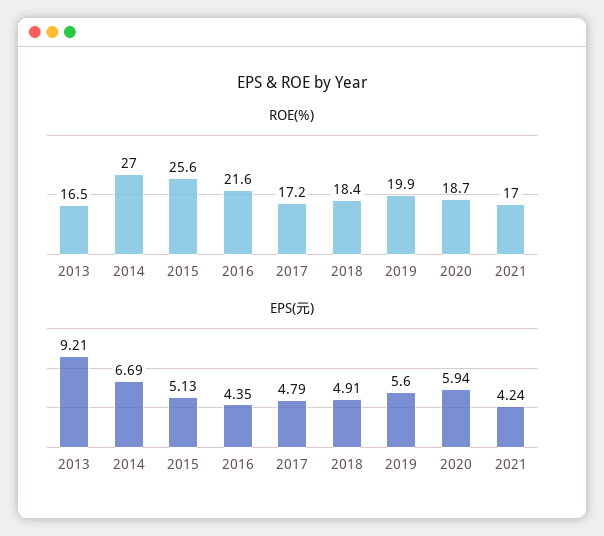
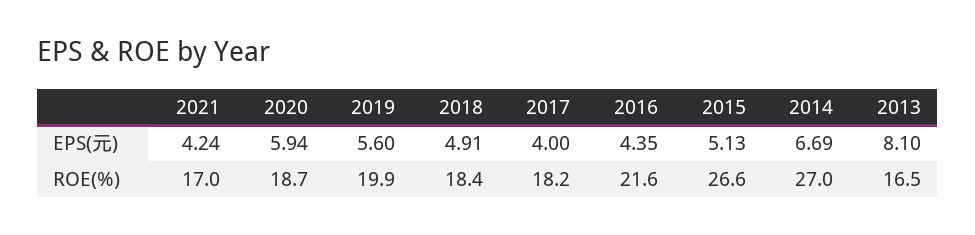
  {
    "ROE(%)": {
      "2013": 16.5,
      "2014": 27,
-     "2015": 25.6,
+     "2015": 26.6,
      "2016": 21.6,
-     "2017": 17.2,
+     "2017": 18.2,
      "2018": 18.4,
      "2019": 19.9,
      "2020": 18.7,
      "2021": 17
    },
    "EPS(元)": {
-     "2013": 9.21,
+     "2013": 8.1,
      "2014": 6.69,
      "2015": 5.13,
      "2016": 4.35,
-     "2017": 4.79,
+     "2017": 4,
      "2018": 4.91,
      "2019": 5.6,
      "2020": 5.94,
      "2021": 4.24
    }
  }

